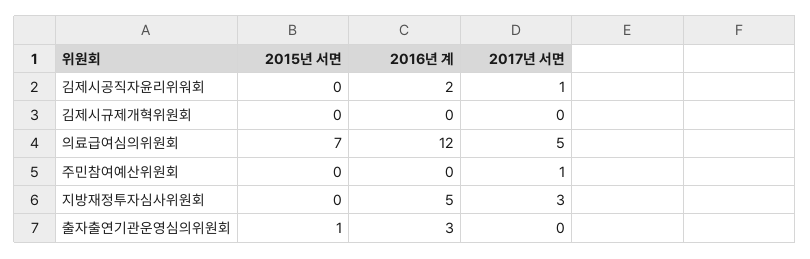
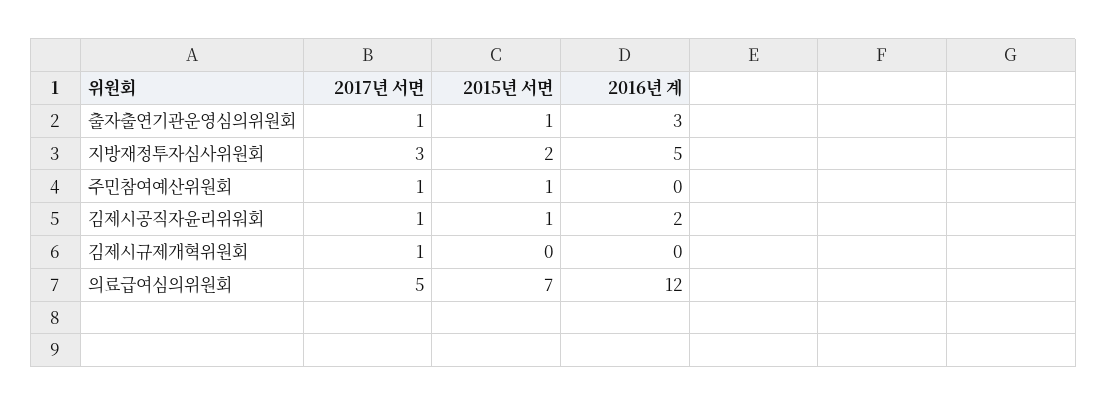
  {
    "2015년 서면": {
-     "김제시공직자윤리위워회": 0,
+     "김제시공직자윤리위워회": 1,
      "김제시규제개혁위원회": 0,
      "의료급여심의위원회": 7,
-     "주민참여예산위원회": 0,
+     "주민참여예산위원회": 1,
-     "지방재정투자심사위원회": 0,
+     "지방재정투자심사위원회": 2,
      "출자출연기관운영심의위원회": 1
    },
    "2016년 계": {
      "김제시공직자윤리위워회": 2,
      "김제시규제개혁위원회": 0,
      "의료급여심의위원회": 12,
      "주민참여예산위원회": 0,
      "지방재정투자심사위원회": 5,
      "출자출연기관운영심의위원회": 3
    },
    "2017년 서면": {
      "김제시공직자윤리위워회": 1,
-     "김제시규제개혁위원회": 0,
+     "김제시규제개혁위원회": 1,
      "의료급여심의위원회": 5,
      "주민참여예산위원회": 1,
      "지방재정투자심사위원회": 3,
-     "출자출연기관운영심의위원회": 0
+     "출자출연기관운영심의위원회": 1
    }
  }

